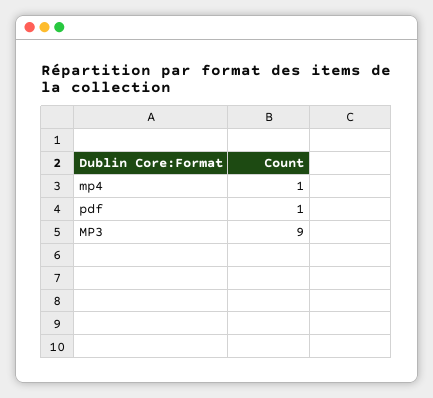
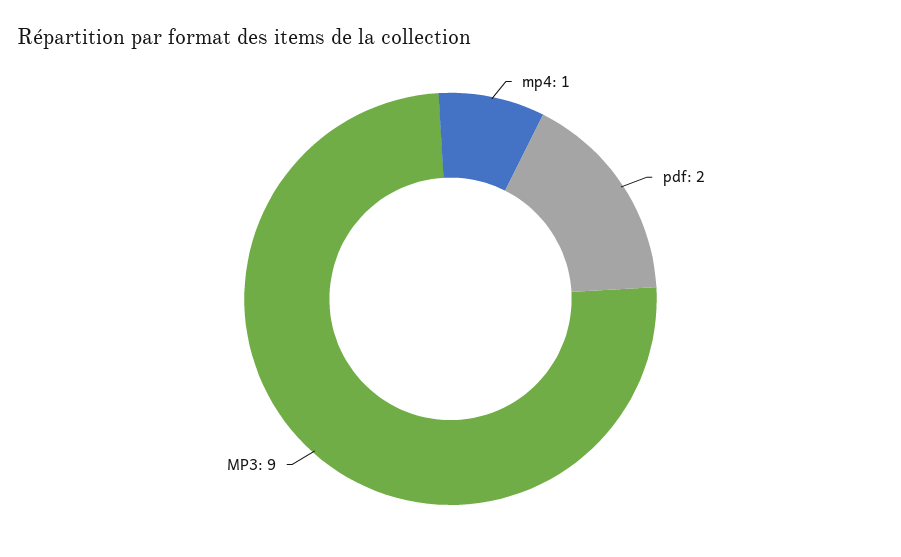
  {
    "mp4": 1,
-   "pdf": 1,
+   "pdf": 2,
    "MP3": 9
  }

